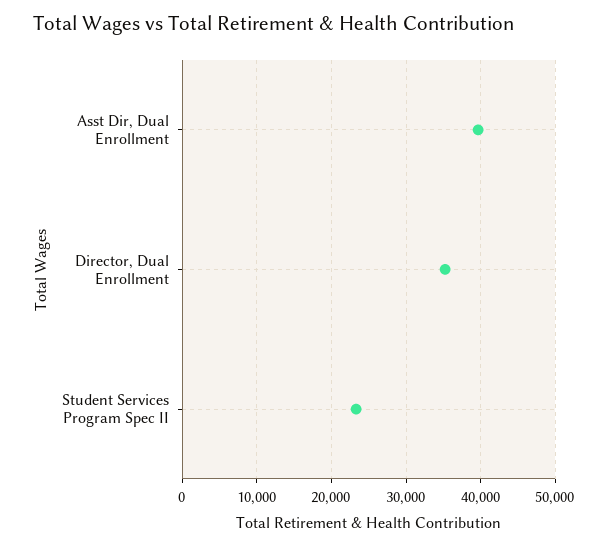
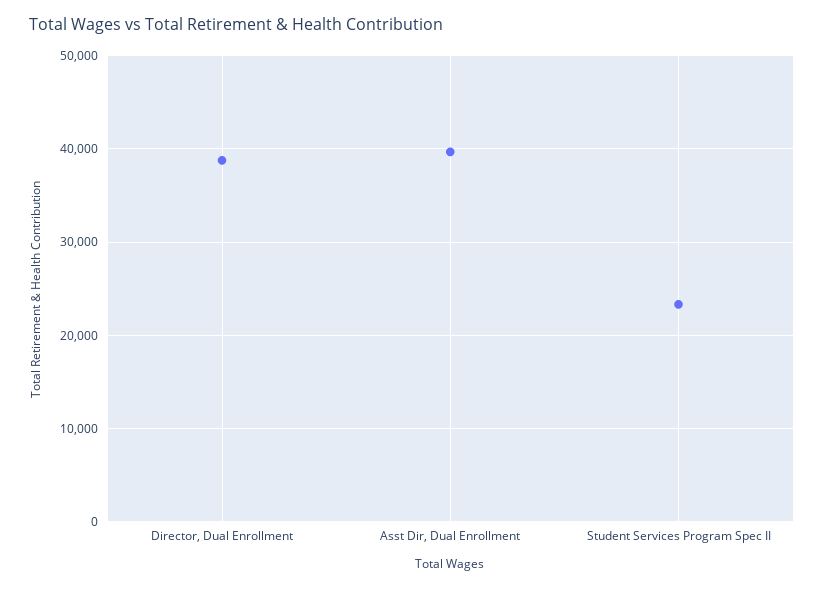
  {
    "Asst Dir, Dual Enrollment": 40000,
-   "Director, Dual Enrollment": 35000,
+   "Director, Dual Enrollment": 39000,
    "Student Services Program Spec II": 23000
  }

